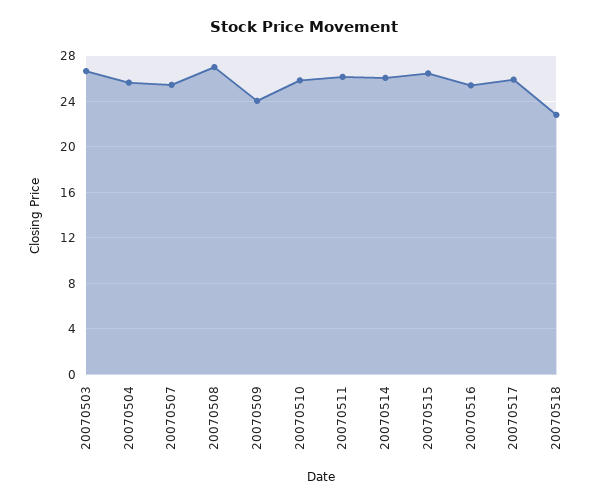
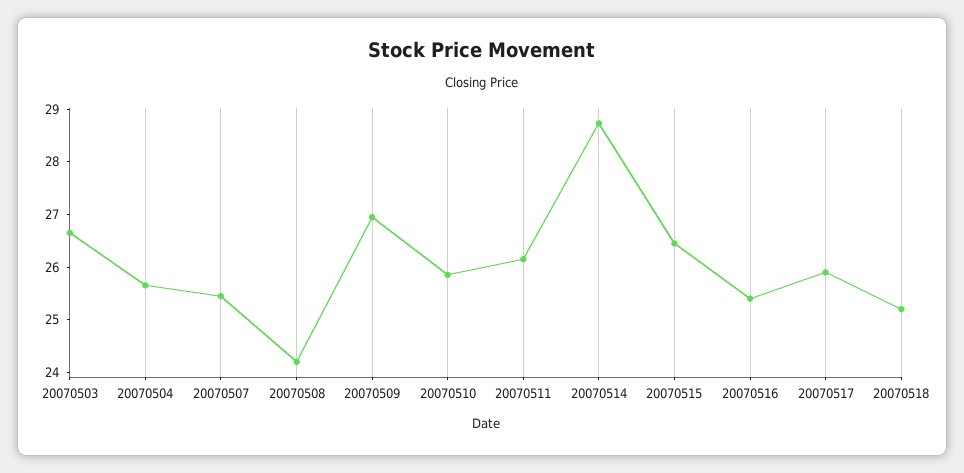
  {
    "20070503": 26.6,
    "20070504": 25.6,
    "20070507": 25.4,
-   "20070508": 27,
+   "20070508": 24.2,
-   "20070509": 24,
+   "20070509": 27,
    "20070510": 25.8,
    "20070511": 26.2,
-   "20070514": 26,
+   "20070514": 28.8,
    "20070515": 26.4,
    "20070516": 25.4,
    "20070517": 26,
-   "20070518": 23
+   "20070518": 25.2
  }

